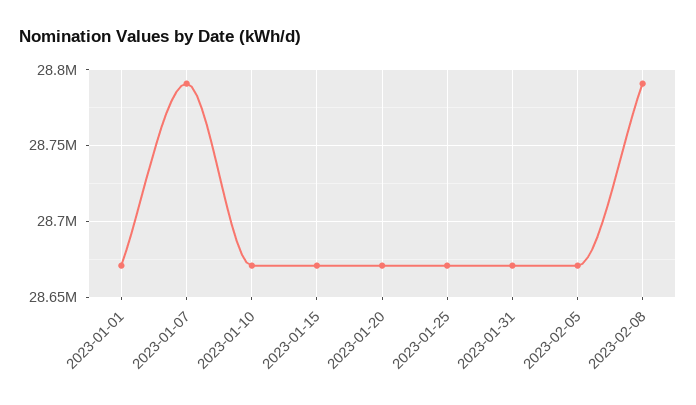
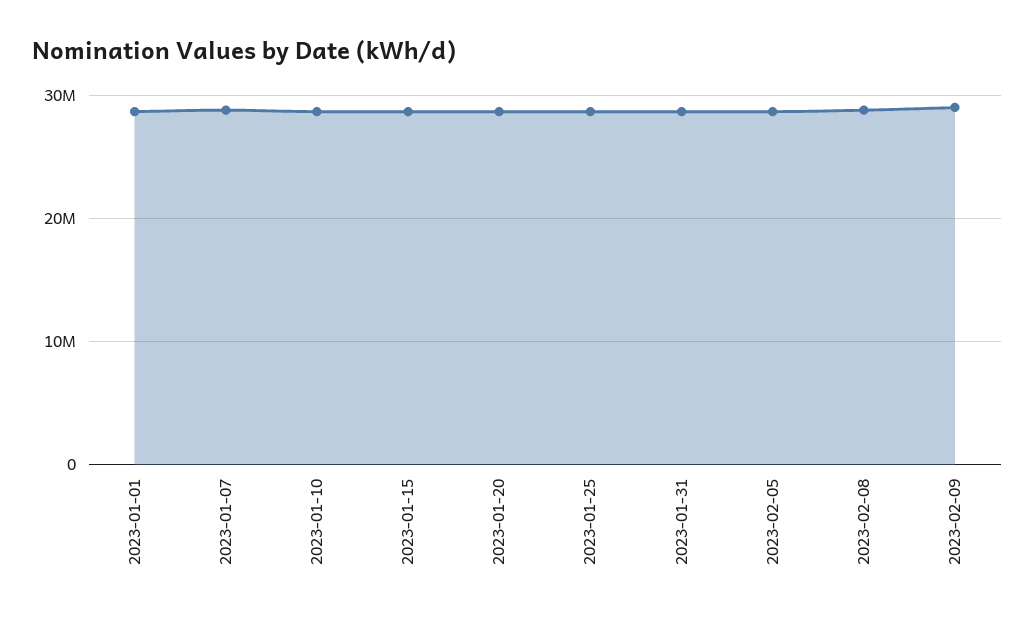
  {
    "2023-01-01": 28670000,
    "2023-01-07": 28790000,
    "2023-01-10": 28670000,
    "2023-01-15": 28670000,
    "2023-01-20": 28670000,
    "2023-01-25": 28670000,
    "2023-01-31": 28670000,
    "2023-02-05": 28670000,
-   "2023-02-08": 28790000
+   "2023-02-08": 28790000,
+   "2023-02-09": 29000000
  }

